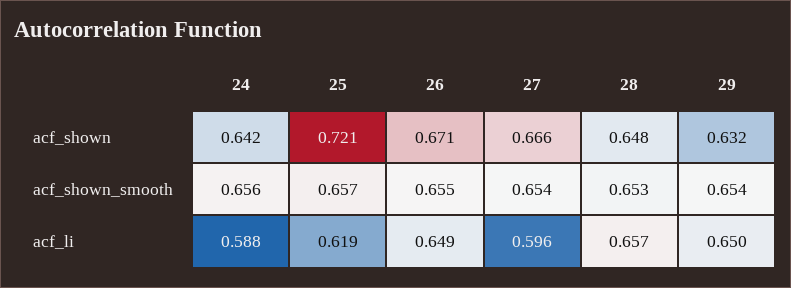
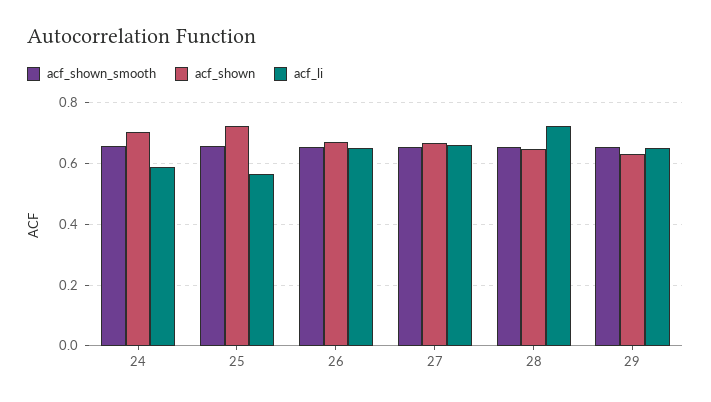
  {
    "acf_shown": {
-     "24": 0.642,
+     "24": 0.7,
      "25": 0.721,
      "26": 0.671,
      "27": 0.666,
      "28": 0.648,
      "29": 0.632
    },
    "acf_shown_smooth": {
      "24": 0.656,
      "25": 0.657,
      "26": 0.655,
      "27": 0.654,
      "28": 0.653,
      "29": 0.654
    },
    "acf_li": {
      "24": 0.588,
-     "25": 0.619,
+     "25": 0.56,
      "26": 0.649,
-     "27": 0.596,
+     "27": 0.66,
-     "28": 0.657,
+     "28": 0.72,
      "29": 0.65
    }
  }

